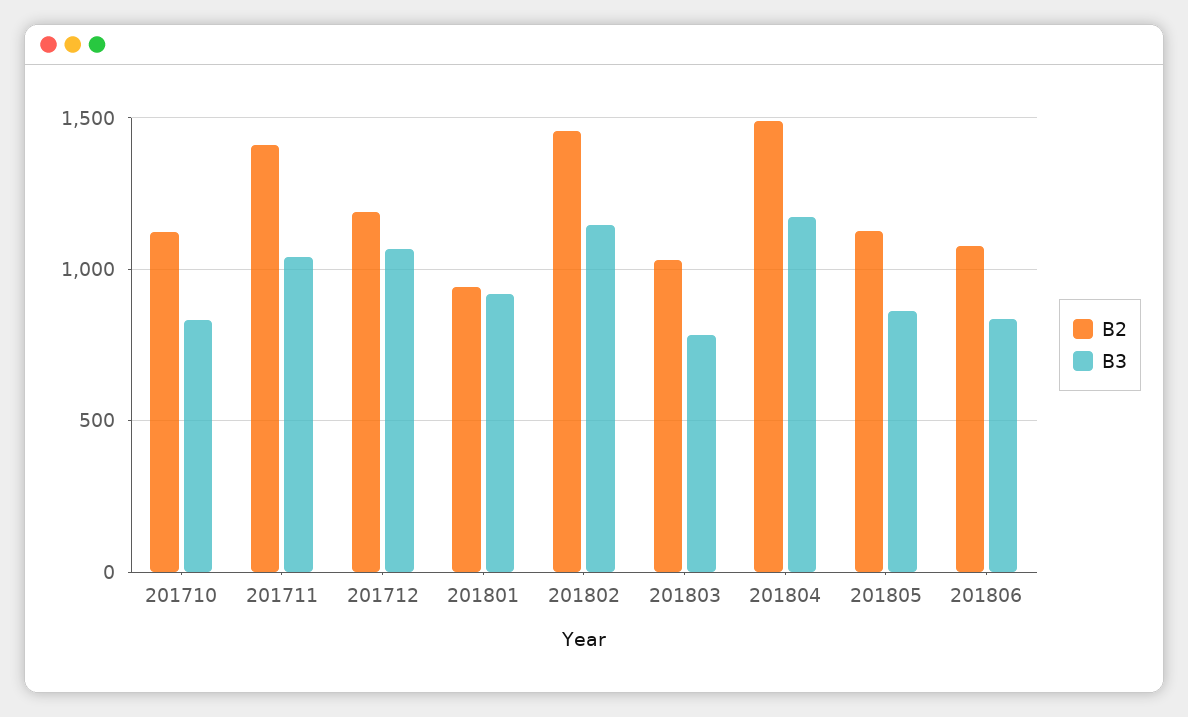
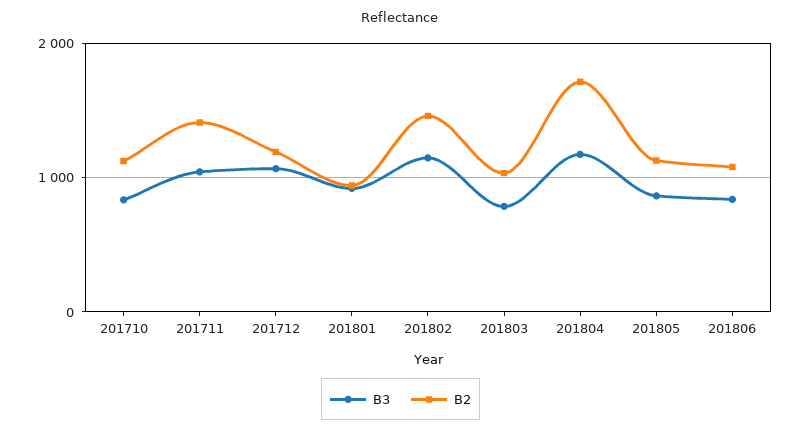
  {
    "B2": {
      "201710": 1100,
      "201711": 1400,
      "201712": 1200,
      "201801": 950,
      "201802": 1450,
      "201803": 1050,
-     "201804": 1500,
+     "201804": 1700,
      "201805": 1150,
      "201806": 1100
    },
    "B3": {
      "201710": 850,
      "201711": 1050,
      "201712": 1050,
      "201801": 900,
      "201802": 1150,
      "201803": 800,
      "201804": 1150,
      "201805": 850,
      "201806": 850
    }
  }

